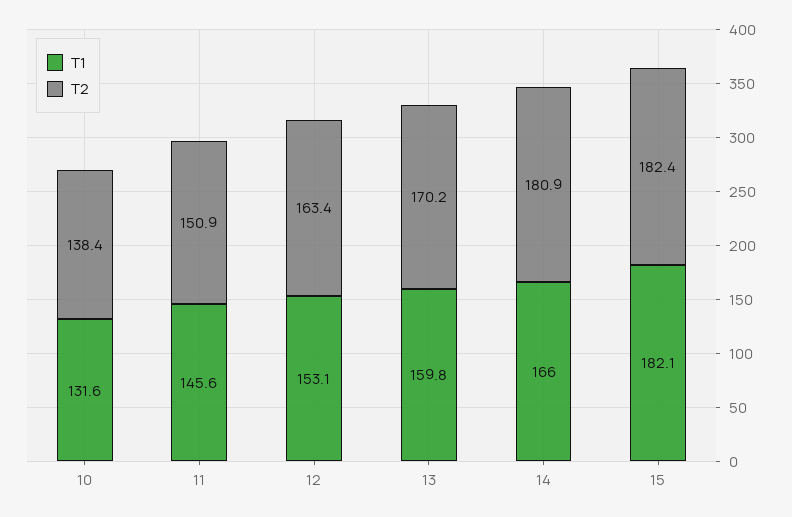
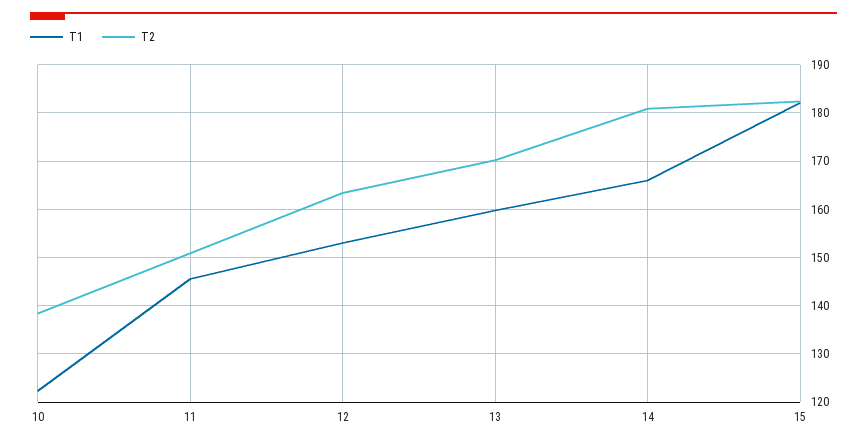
  {
    "T1": {
-     "10": 131.6,
+     "10": 122,
      "11": 145.6,
      "12": 153.1,
      "13": 159.8,
      "14": 166,
      "15": 182.1
    },
    "T2": {
      "10": 138.4,
      "11": 150.9,
      "12": 163.4,
      "13": 170.2,
      "14": 180.9,
      "15": 182.4
    }
  }

